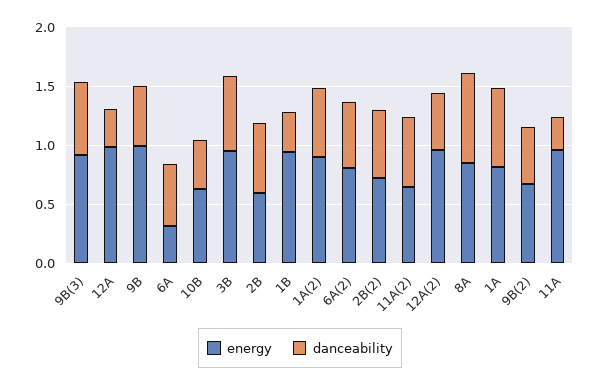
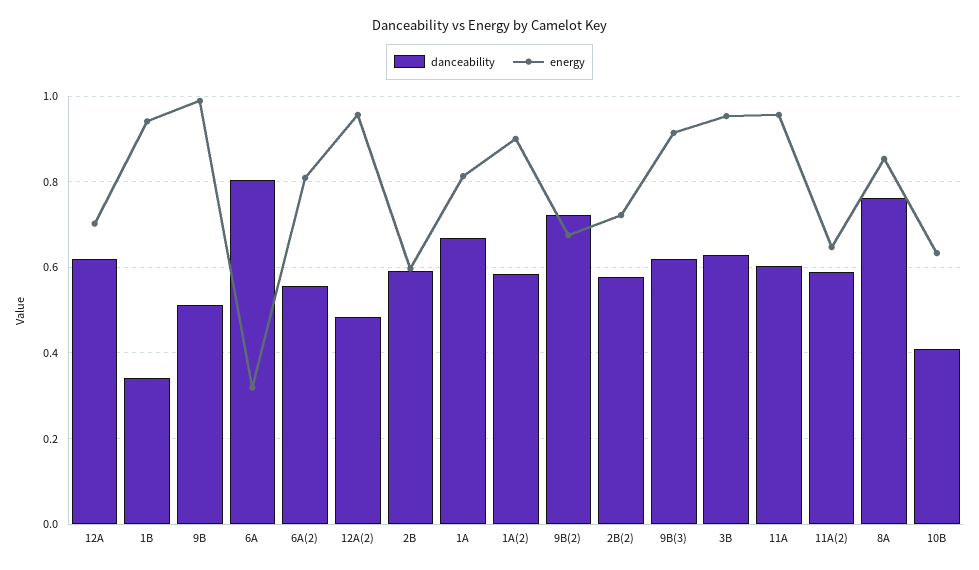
  {
    "energy": {
      "9B(3)": 0.92,
-     "12A": 1,
+     "12A": 0.7,
      "9B": 0.98,
      "6A": 0.32,
      "10B": 0.64,
      "3B": 0.96,
      "2B": 0.6,
      "1B": 0.94,
      "1A(2)": 0.9,
      "6A(2)": 0.8,
      "2B(2)": 0.72,
      "11A(2)": 0.64,
      "12A(2)": 0.96,
      "8A": 0.86,
      "1A": 0.82,
      "9B(2)": 0.68,
      "11A": 0.96
    },
    "danceability": {
      "9B(3)": 0.62,
-     "12A": 0.3,
+     "12A": 0.62,
      "9B": 0.52,
-     "6A": 0.5,
+     "6A": 0.8,
      "10B": 0.4,
      "3B": 0.62,
      "2B": 0.6,
      "1B": 0.34,
      "1A(2)": 0.58,
      "6A(2)": 0.56,
      "2B(2)": 0.58,
      "11A(2)": 0.6,
      "12A(2)": 0.48,
      "8A": 0.76,
      "1A": 0.66,
-     "9B(2)": 0.5,
+     "9B(2)": 0.72,
-     "11A": 0.3
+     "11A": 0.6
    }
  }

